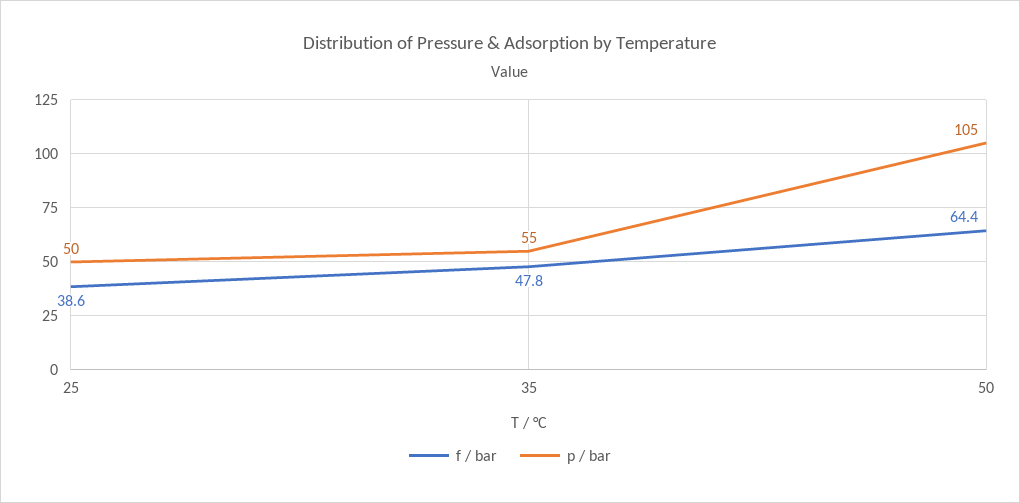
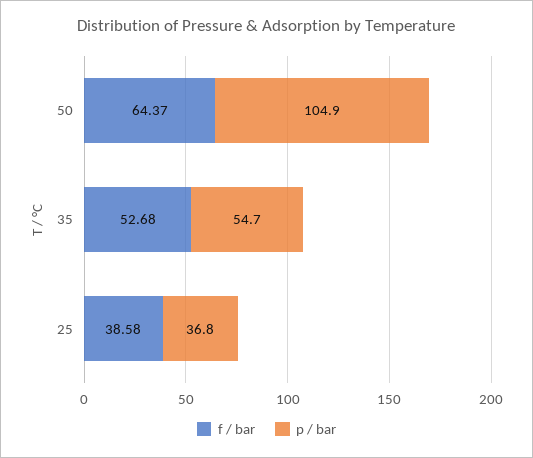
  {
    "f / bar": {
      "25": 38.58,
-     "35": 47.8,
+     "35": 52.68,
      "50": 64.37
    },
    "p / bar": {
-     "25": 50,
+     "25": 36.8,
      "35": 54.7,
      "50": 104.9
    }
  }

